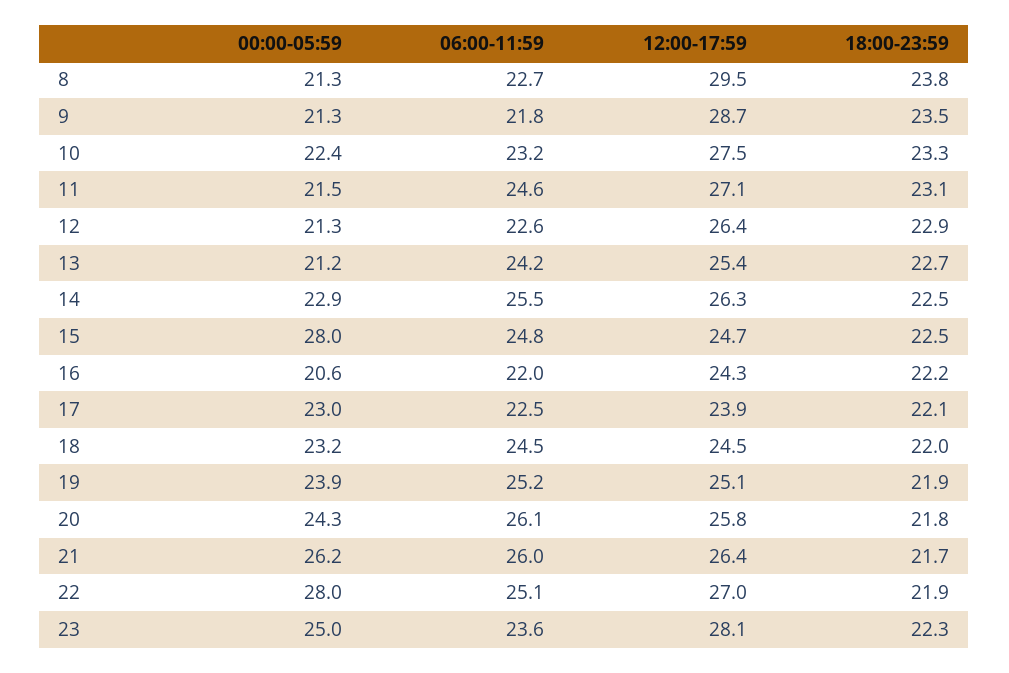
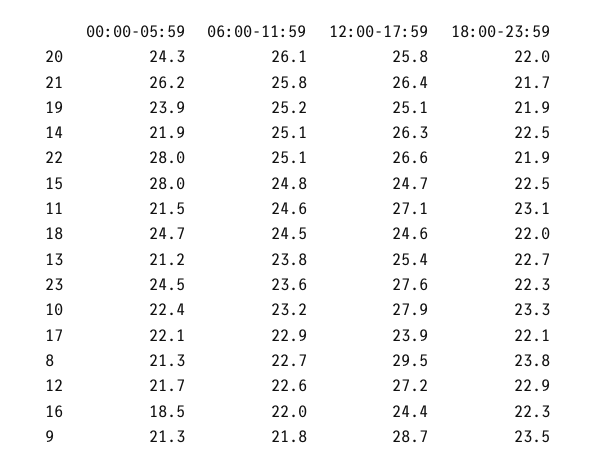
  {
    "00:00-05:59": {
      "8": 21.3,
      "9": 21.3,
      "10": 22.4,
      "11": 21.5,
-     "12": 21.3,
+     "12": 21.7,
      "13": 21.2,
-     "14": 22.9,
+     "14": 21.9,
      "15": 28,
-     "16": 20.6,
+     "16": 18.5,
-     "17": 23,
+     "17": 22.1,
-     "18": 23.2,
+     "18": 24.7,
      "19": 23.9,
      "20": 24.3,
      "21": 26.2,
      "22": 28,
-     "23": 25
+     "23": 24.5
    },
    "06:00-11:59": {
      "8": 22.7,
      "9": 21.8,
      "10": 23.2,
      "11": 24.6,
      "12": 22.6,
-     "13": 24.2,
+     "13": 23.8,
-     "14": 25.5,
+     "14": 25.1,
      "15": 24.8,
      "16": 22,
-     "17": 22.5,
+     "17": 22.9,
      "18": 24.5,
      "19": 25.2,
      "20": 26.1,
-     "21": 26,
+     "21": 25.8,
      "22": 25.1,
      "23": 23.6
    },
    "12:00-17:59": {
      "8": 29.5,
      "9": 28.7,
-     "10": 27.5,
+     "10": 27.9,
      "11": 27.1,
-     "12": 26.4,
+     "12": 27.2,
      "13": 25.4,
      "14": 26.3,
      "15": 24.7,
-     "16": 24.3,
+     "16": 24.4,
      "17": 23.9,
-     "18": 24.5,
+     "18": 24.6,
      "19": 25.1,
      "20": 25.8,
      "21": 26.4,
-     "22": 27,
+     "22": 26.6,
-     "23": 28.1
+     "23": 27.6
    },
    "18:00-23:59": {
      "8": 23.8,
      "9": 23.5,
      "10": 23.3,
      "11": 23.1,
      "12": 22.9,
      "13": 22.7,
      "14": 22.5,
      "15": 22.5,
-     "16": 22.2,
+     "16": 22.3,
      "17": 22.1,
      "18": 22,
      "19": 21.9,
-     "20": 21.8,
+     "20": 22,
      "21": 21.7,
      "22": 21.9,
      "23": 22.3
    }
  }

